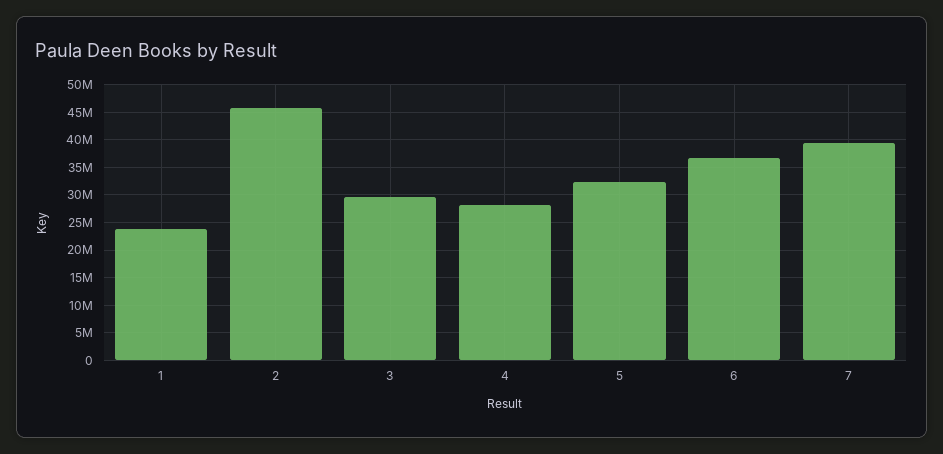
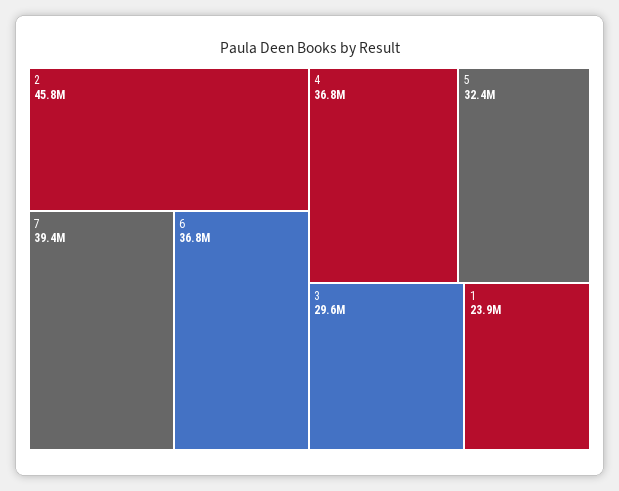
  {
    "1": 23900000,
    "2": 45800000,
    "3": 29600000,
-   "4": 27500000,
+   "4": 36800000,
    "5": 32400000,
    "6": 36800000,
    "7": 39400000
  }

